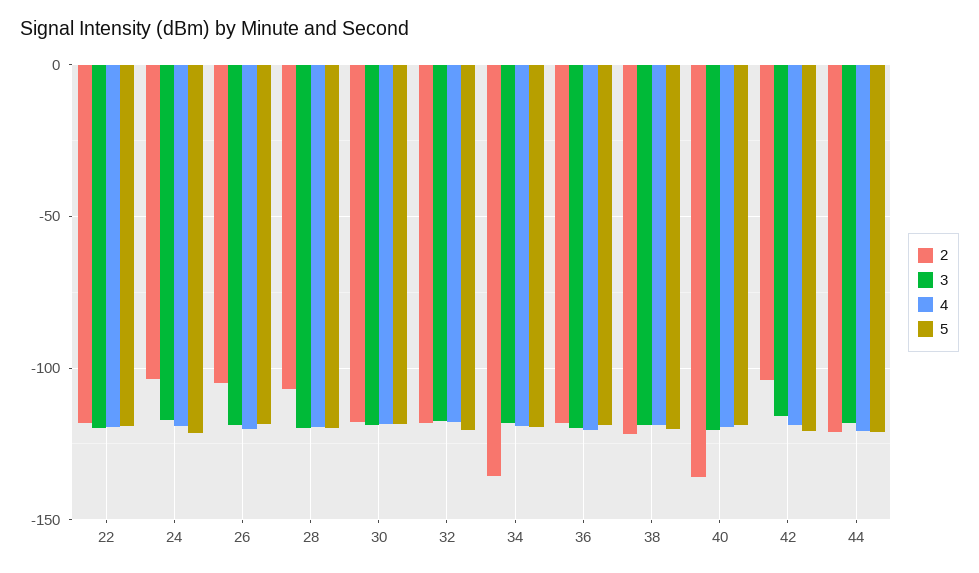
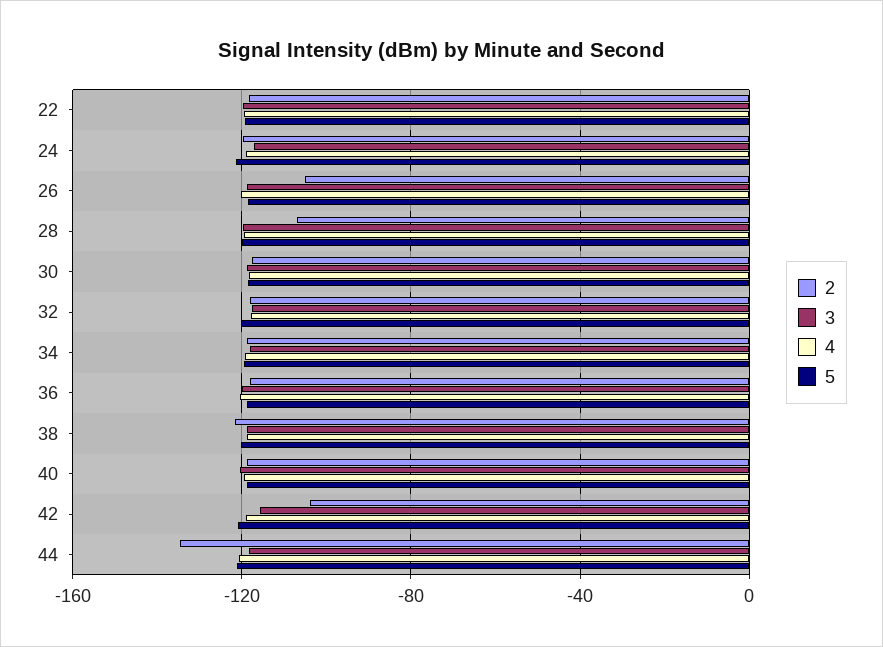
  {
    "2": {
      "22": -120,
-     "24": -105,
+     "24": -120,
      "26": -105,
      "28": -105,
      "30": -120,
      "32": -120,
-     "34": -135,
+     "34": -120,
      "36": -120,
      "38": -120,
-     "40": -135,
+     "40": -120,
      "42": -105,
-     "44": -120
+     "44": -135
    },
    "3": {
      "22": -120,
      "24": -115,
      "26": -120,
      "28": -120,
      "30": -120,
      "32": -120,
      "34": -120,
      "36": -120,
      "38": -120,
      "40": -120,
      "42": -115,
      "44": -120
    },
    "4": {
      "22": -120,
      "24": -120,
      "26": -120,
      "28": -120,
      "30": -120,
      "32": -120,
      "34": -120,
      "36": -120,
      "38": -120,
      "40": -120,
      "42": -120,
      "44": -120
    },
    "5": {
      "22": -120,
      "24": -120,
      "26": -120,
      "28": -120,
      "30": -120,
      "32": -120,
      "34": -120,
      "36": -120,
      "38": -120,
      "40": -120,
      "42": -120,
      "44": -120
    }
  }

